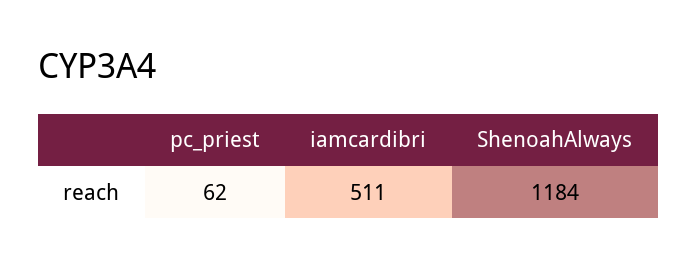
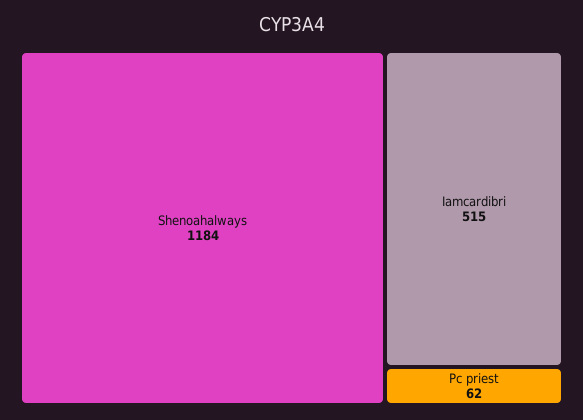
  {
    "pc_priest": 62,
-   "iamcardibri": 511,
+   "iamcardibri": 515,
    "ShenoahAlways": 1184
  }

